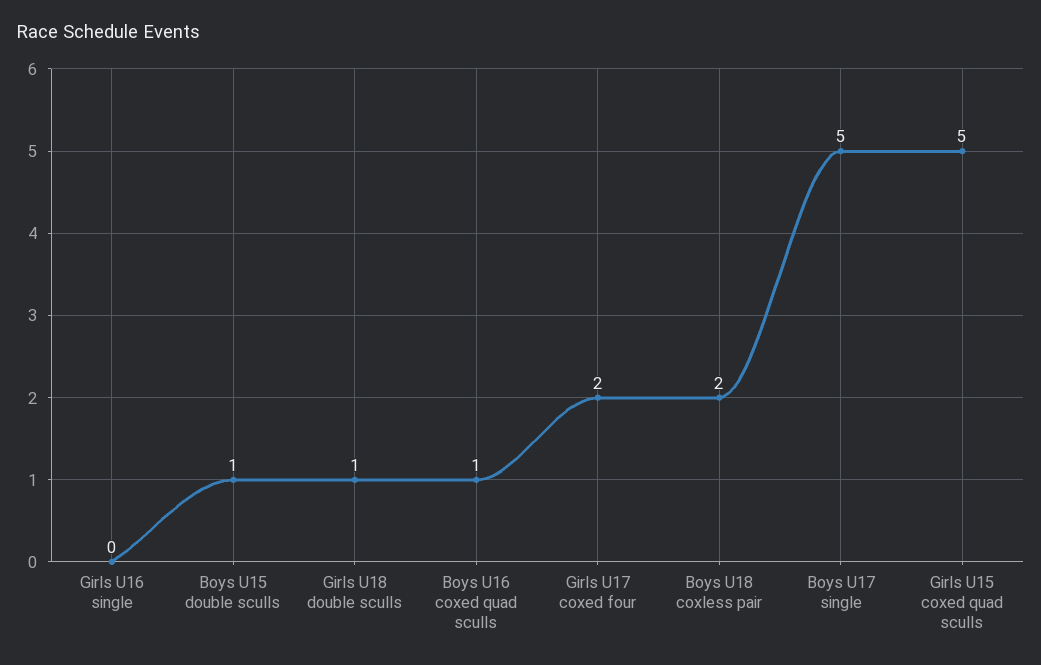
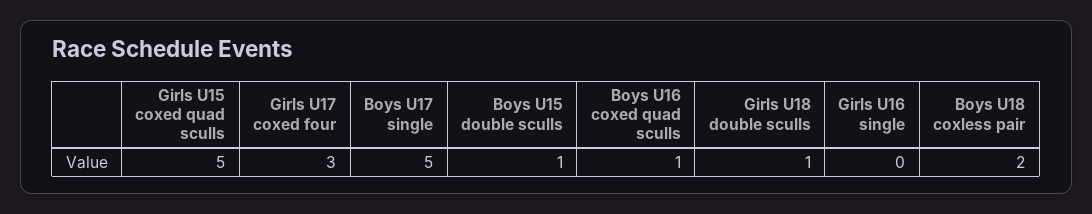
  {
    "Girls U16 single": 0,
    "Boys U15 double sculls": 1,
    "Girls U18 double sculls": 1,
    "Boys U16 coxed quad sculls": 1,
-   "Girls U17 coxed four": 2,
+   "Girls U17 coxed four": 3,
    "Boys U18 coxless pair": 2,
    "Boys U17 single": 5,
    "Girls U15 coxed quad sculls": 5
  }

